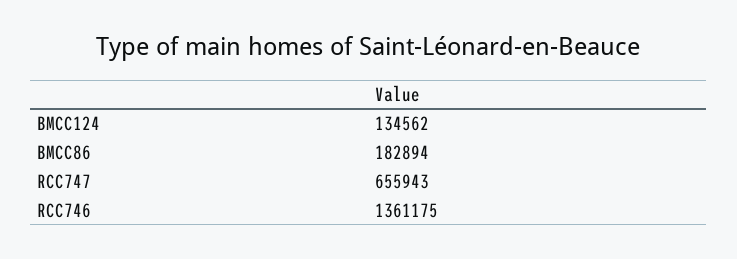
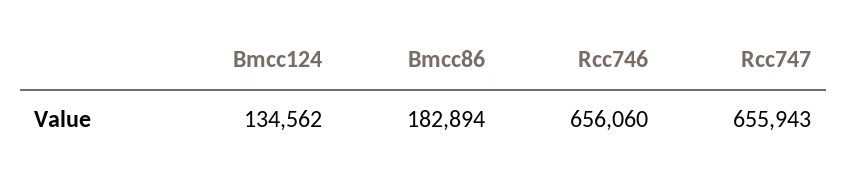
  {
    "BMCC124": 134562,
    "BMCC86": 182894,
    "RCC747": 655943,
-   "RCC746": 1361175
+   "RCC746": 656060
  }

